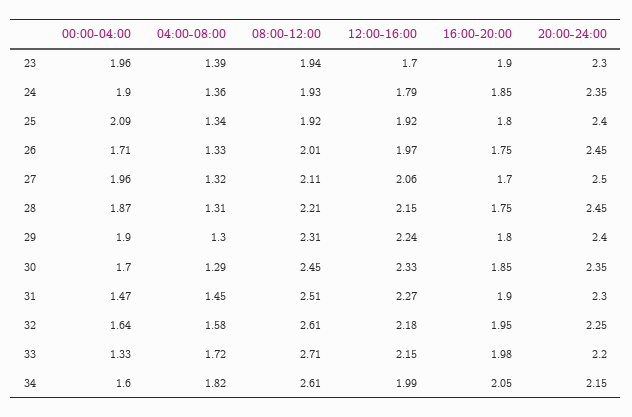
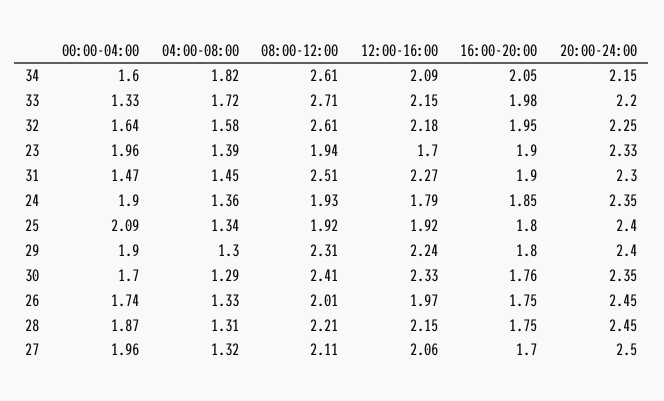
  {
    "00:00-04:00": {
      "23": 1.96,
      "24": 1.9,
      "25": 2.09,
-     "26": 1.71,
+     "26": 1.74,
      "27": 1.96,
      "28": 1.87,
      "29": 1.9,
      "30": 1.7,
      "31": 1.47,
      "32": 1.64,
      "33": 1.33,
      "34": 1.6
    },
    "04:00-08:00": {
      "23": 1.39,
      "24": 1.36,
      "25": 1.34,
      "26": 1.33,
      "27": 1.32,
      "28": 1.31,
      "29": 1.3,
      "30": 1.29,
      "31": 1.45,
      "32": 1.58,
      "33": 1.72,
      "34": 1.82
    },
    "08:00-12:00": {
      "23": 1.94,
      "24": 1.93,
      "25": 1.92,
      "26": 2.01,
      "27": 2.11,
      "28": 2.21,
      "29": 2.31,
-     "30": 2.45,
+     "30": 2.41,
      "31": 2.51,
      "32": 2.61,
      "33": 2.71,
      "34": 2.61
    },
    "12:00-16:00": {
      "23": 1.7,
      "24": 1.79,
      "25": 1.92,
      "26": 1.97,
      "27": 2.06,
      "28": 2.15,
      "29": 2.24,
      "30": 2.33,
      "31": 2.27,
      "32": 2.18,
      "33": 2.15,
-     "34": 1.99
+     "34": 2.09
    },
    "16:00-20:00": {
      "23": 1.9,
      "24": 1.85,
      "25": 1.8,
      "26": 1.75,
      "27": 1.7,
      "28": 1.75,
      "29": 1.8,
-     "30": 1.85,
+     "30": 1.76,
      "31": 1.9,
      "32": 1.95,
      "33": 1.98,
      "34": 2.05
    },
    "20:00-24:00": {
-     "23": 2.3,
+     "23": 2.33,
      "24": 2.35,
      "25": 2.4,
      "26": 2.45,
      "27": 2.5,
      "28": 2.45,
      "29": 2.4,
      "30": 2.35,
      "31": 2.3,
      "32": 2.25,
      "33": 2.2,
      "34": 2.15
    }
  }

